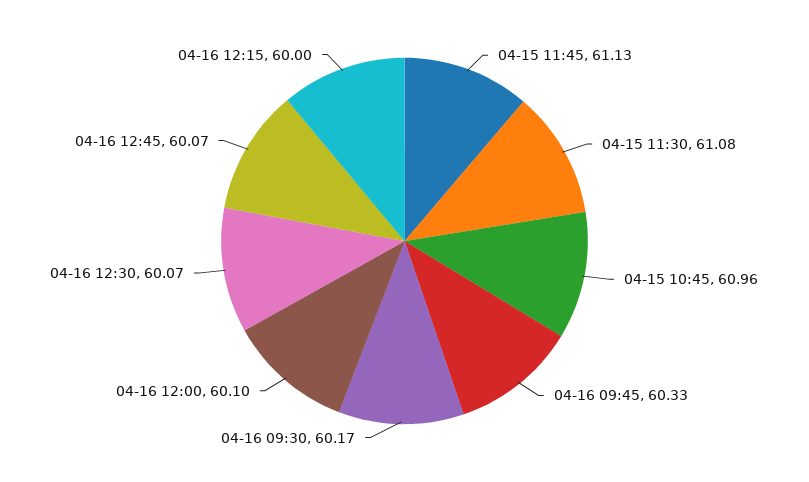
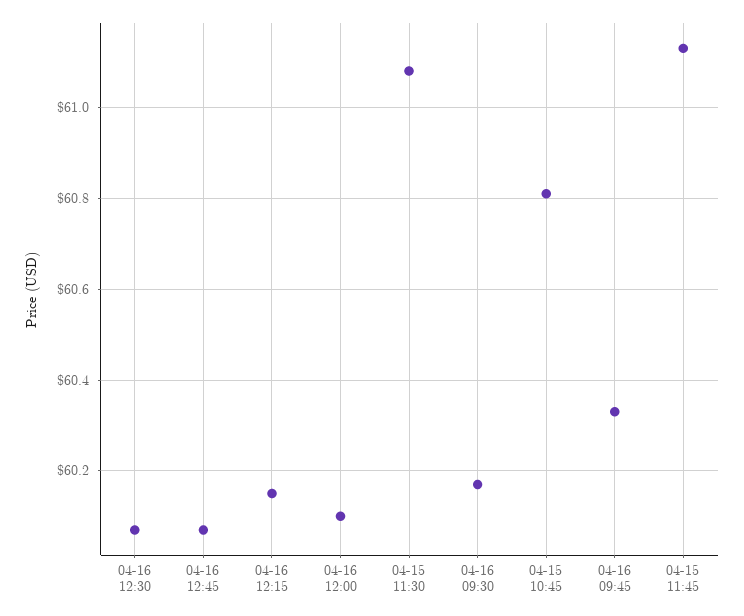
  {
    "04-15 11:45": 61.13,
    "04-15 11:30": 61.08,
-   "04-15 10:45": 60.96,
+   "04-15 10:45": 60.8,
    "04-16 09:45": 60.33,
    "04-16 09:30": 60.17,
    "04-16 12:00": 60.1,
    "04-16 12:30": 60.07,
    "04-16 12:45": 60.07,
-   "04-16 12:15": 60
+   "04-16 12:15": 60.15
  }

